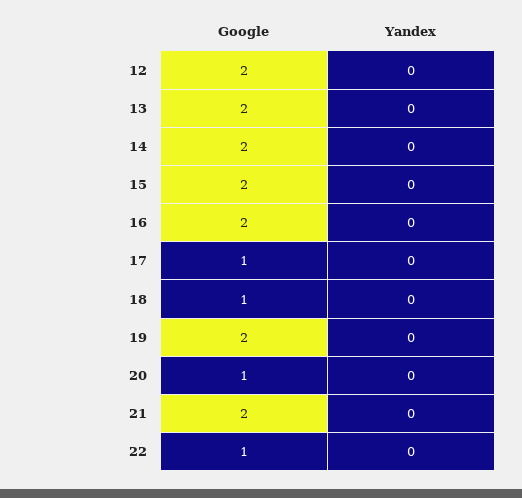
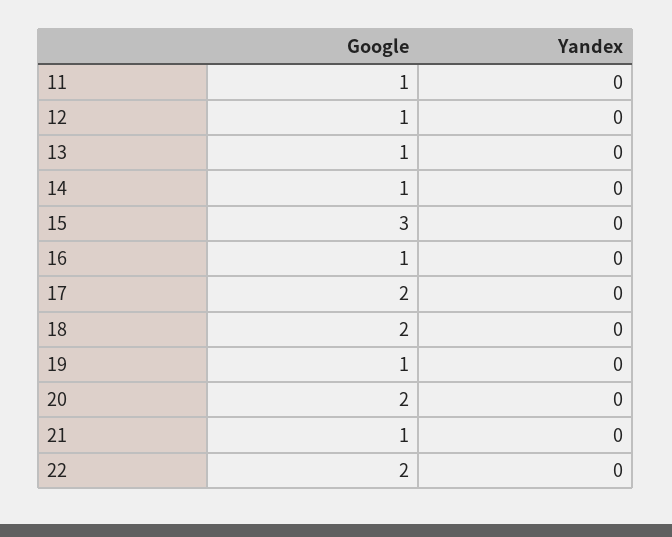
  {
    "Google": {
-     "12": 2,
+     "12": 1,
-     "13": 2,
+     "13": 1,
-     "14": 2,
+     "14": 1,
-     "15": 2,
+     "15": 3,
-     "16": 2,
+     "16": 1,
-     "17": 1,
+     "17": 2,
-     "18": 1,
+     "18": 2,
-     "19": 2,
+     "19": 1,
-     "20": 1,
+     "20": 2,
-     "21": 2,
+     "21": 1,
-     "22": 1
+     "22": 2,
+     "11": 1
    },
    "Yandex": {
      "12": 0,
      "13": 0,
      "14": 0,
      "15": 0,
      "16": 0,
      "17": 0,
      "18": 0,
      "19": 0,
      "20": 0,
      "21": 0,
-     "22": 0
+     "22": 0,
+     "11": 0
    }
  }

